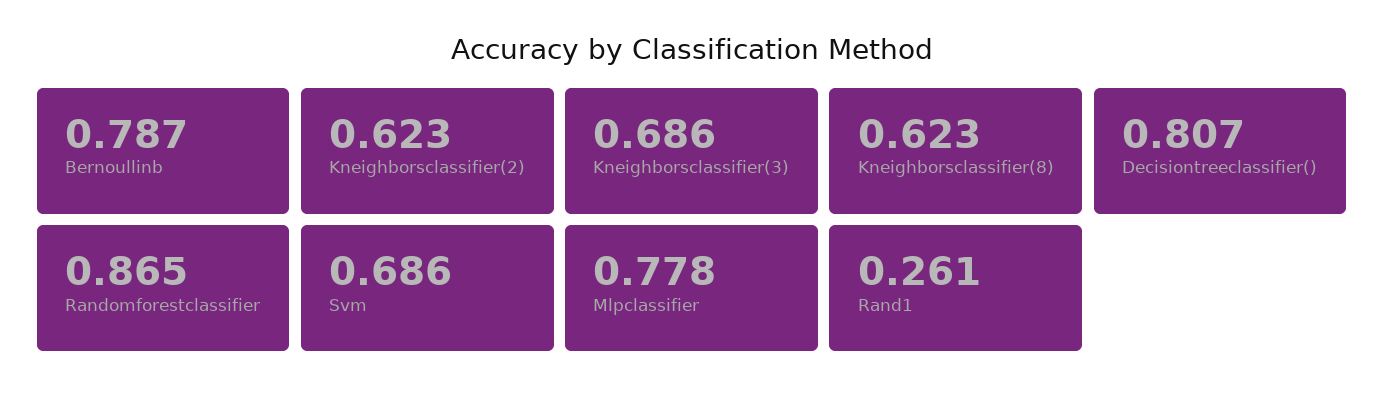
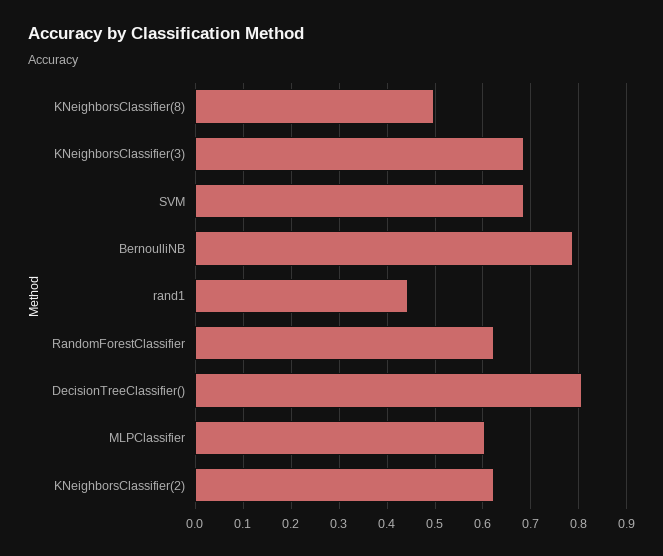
  {
    "Bernoullinb": 0.787,
    "Kneighborsclassifier(2)": 0.623,
    "Kneighborsclassifier(3)": 0.686,
-   "Kneighborsclassifier(8)": 0.623,
+   "Kneighborsclassifier(8)": 0.5,
    "Decisiontreeclassifier()": 0.807,
-   "Randomforestclassifier": 0.865,
+   "Randomforestclassifier": 0.62,
    "Svm": 0.686,
-   "Mlpclassifier": 0.778,
+   "Mlpclassifier": 0.6,
-   "Rand1": 0.261
+   "Rand1": 0.44
  }

